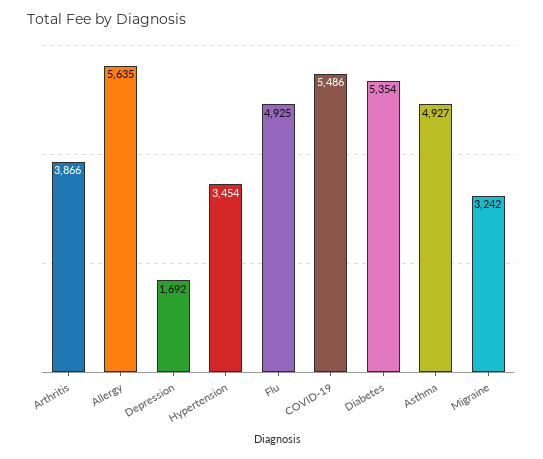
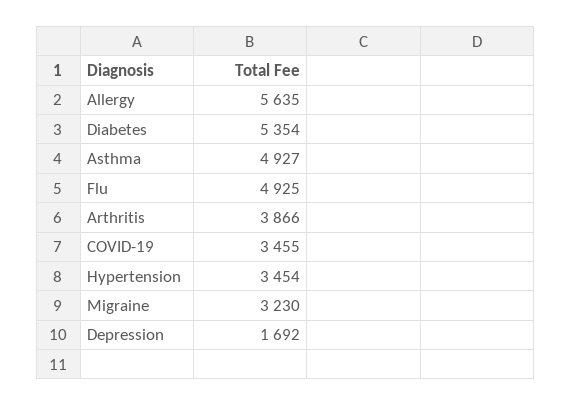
  {
    "Arthritis": 3866,
    "Allergy": 5635,
    "Depression": 1692,
    "Hypertension": 3454,
    "Flu": 4925,
-   "COVID-19": 5486,
+   "COVID-19": 3455,
    "Diabetes": 5354,
    "Asthma": 4927,
-   "Migraine": 3242
+   "Migraine": 3230
  }

